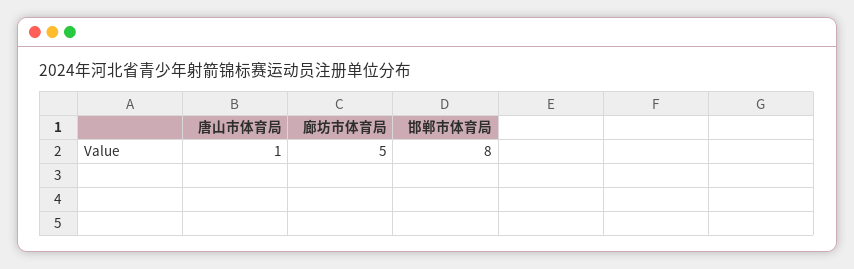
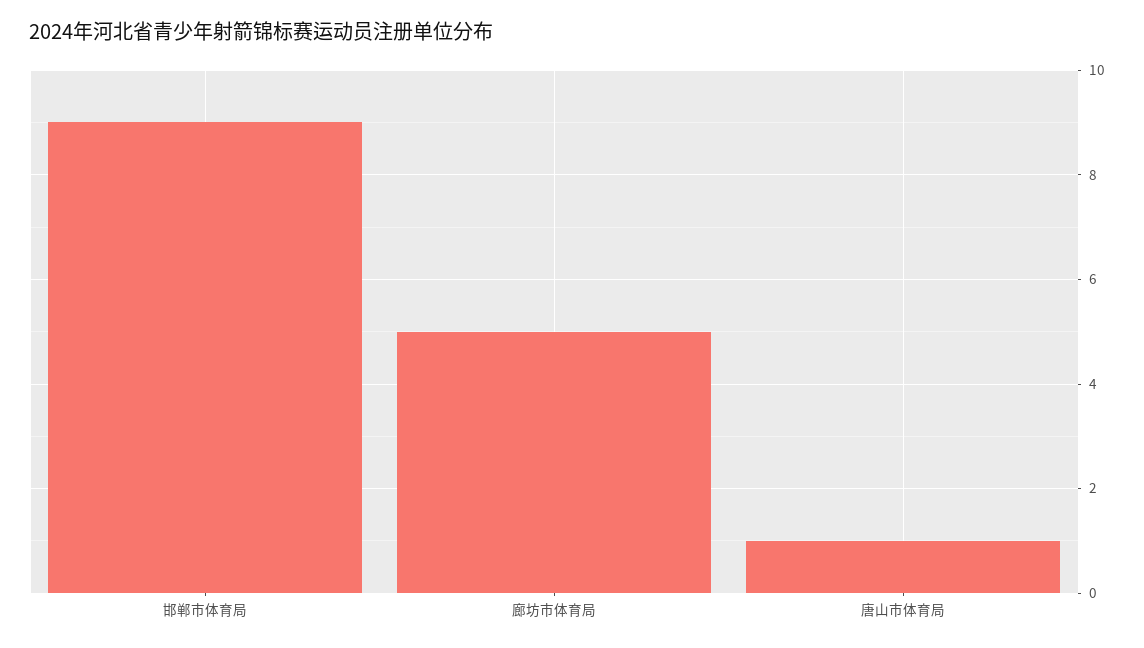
  {
    "唐山市体育局": 1,
    "廊坊市体育局": 5,
-   "邯郸市体育局": 8
+   "邯郸市体育局": 9
  }

